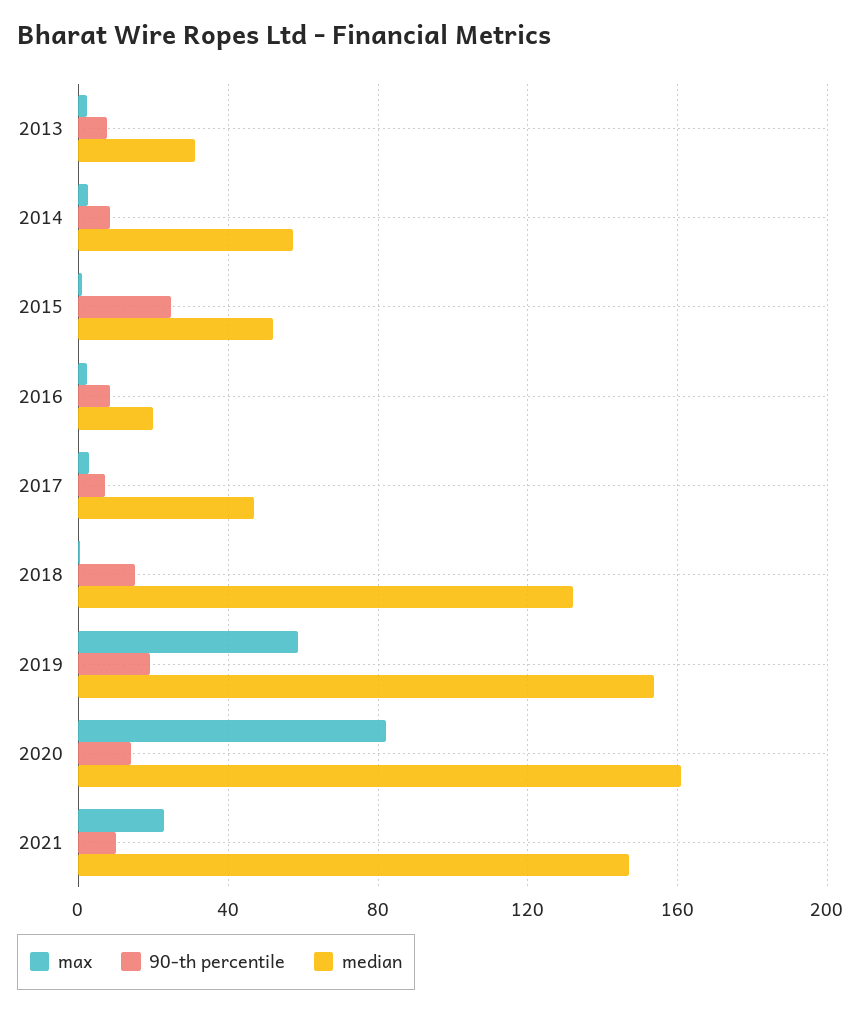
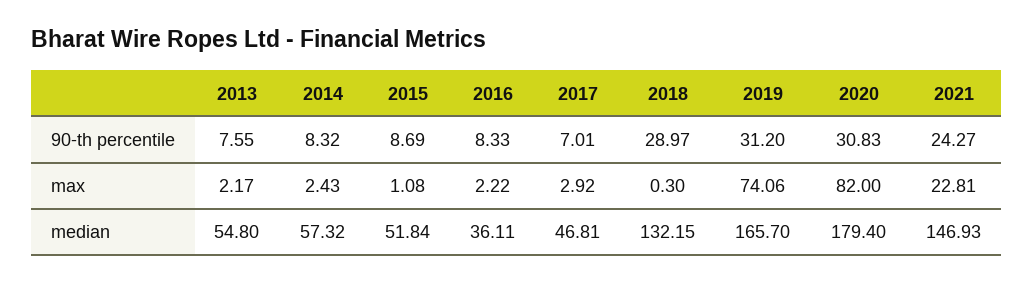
  {
    "max": {
      "2013": 2.17,
      "2014": 2.43,
      "2015": 1.08,
      "2016": 2.22,
      "2017": 2.92,
      "2018": 0.3,
-     "2019": 60,
+     "2019": 74.06,
      "2020": 82,
      "2021": 22.81
    },
    "90-th percentile": {
      "2013": 7.55,
      "2014": 8.32,
-     "2015": 25,
+     "2015": 8.69,
      "2016": 8.33,
      "2017": 7.01,
-     "2018": 15,
+     "2018": 28.97,
-     "2019": 20,
+     "2019": 31.2,
-     "2020": 15,
+     "2020": 30.83,
-     "2021": 10
+     "2021": 24.27
    },
    "median": {
-     "2013": 30,
+     "2013": 54.8,
      "2014": 57.32,
      "2015": 51.84,
-     "2016": 20,
+     "2016": 36.11,
      "2017": 46.81,
      "2018": 132.15,
-     "2019": 155,
+     "2019": 165.7,
-     "2020": 160,
+     "2020": 179.4,
      "2021": 146.93
    }
  }

